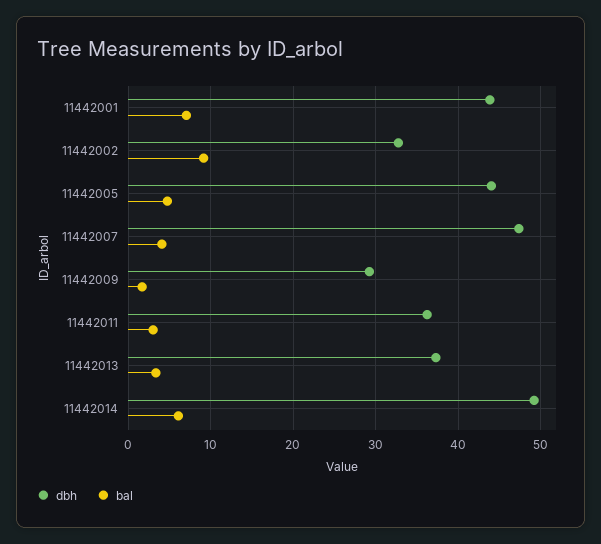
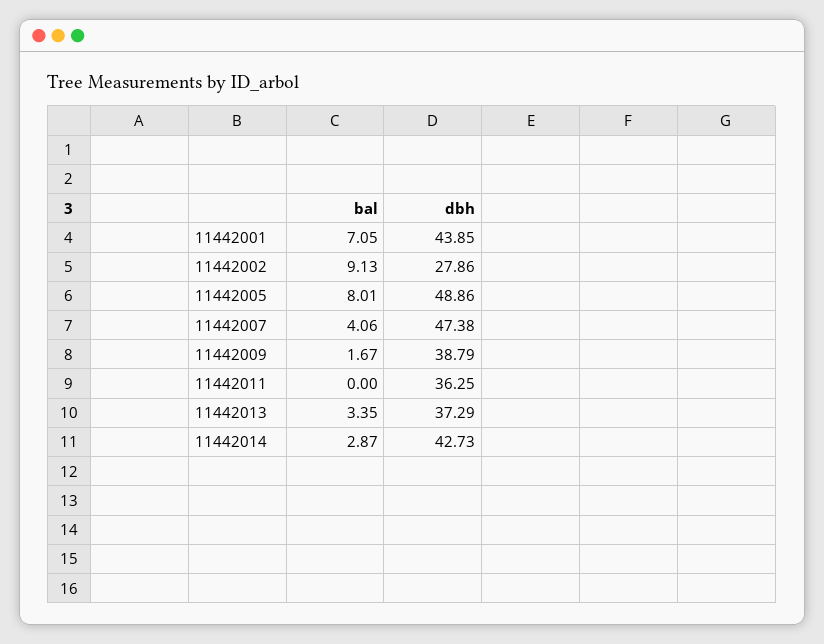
  {
    "dbh": {
      "11442001": 43.85,
-     "11442002": 33,
+     "11442002": 27.86,
-     "11442005": 44,
+     "11442005": 48.86,
      "11442007": 47.38,
-     "11442009": 29,
+     "11442009": 38.79,
      "11442011": 36.25,
      "11442013": 37.29,
-     "11442014": 49
+     "11442014": 42.73
    },
    "bal": {
      "11442001": 7.05,
      "11442002": 9.13,
-     "11442005": 5,
+     "11442005": 8.01,
      "11442007": 4.06,
      "11442009": 1.67,
-     "11442011": 3,
+     "11442011": 0,
      "11442013": 3.35,
-     "11442014": 6
+     "11442014": 2.87
    }
  }

